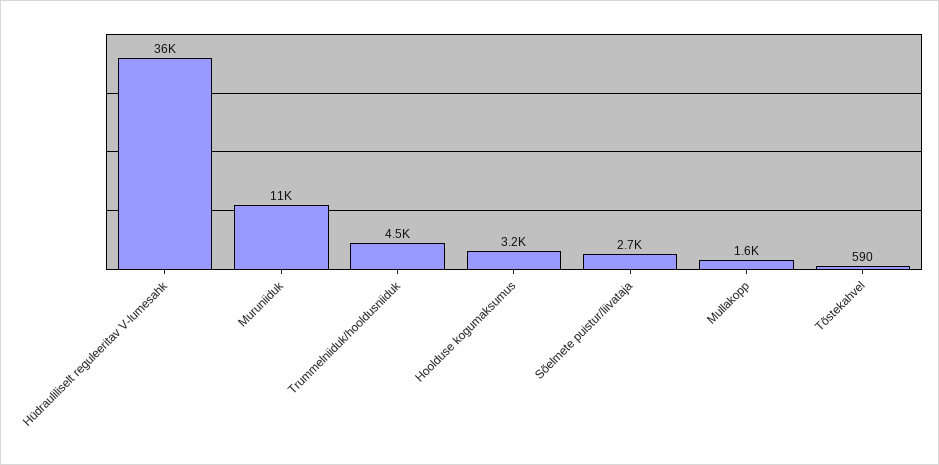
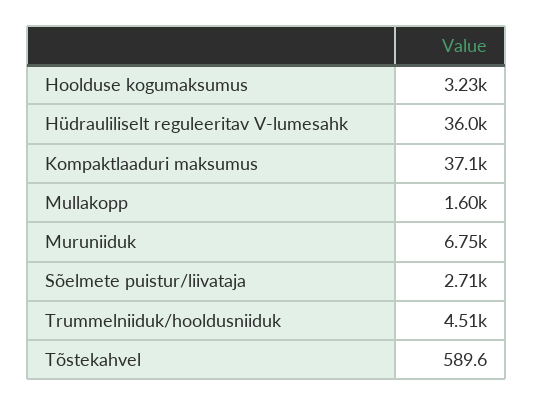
  {
    "Hüdrauliliselt reguleeritav V-lumesahk": 36000,
-   "Muruniiduk": 11000,
+   "Muruniiduk": 6750,
    "Trummelniiduk/hooldusniiduk": 4510,
    "Hoolduse kogumaksumus": 3230,
    "Sõelmete puistur/liivataja": 2710,
    "Mullakopp": 1600,
-   "Tõstekahvel": 589.6
+   "Tõstekahvel": 589.6,
+   "Kompaktlaaduri maksumus": 37100
  }

